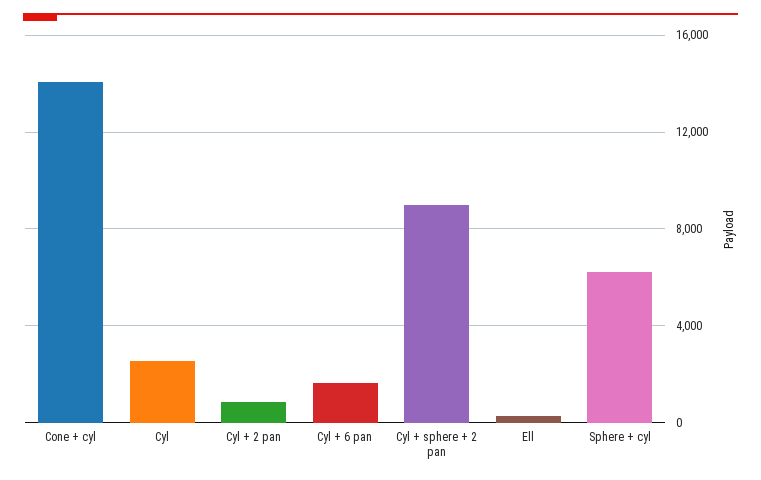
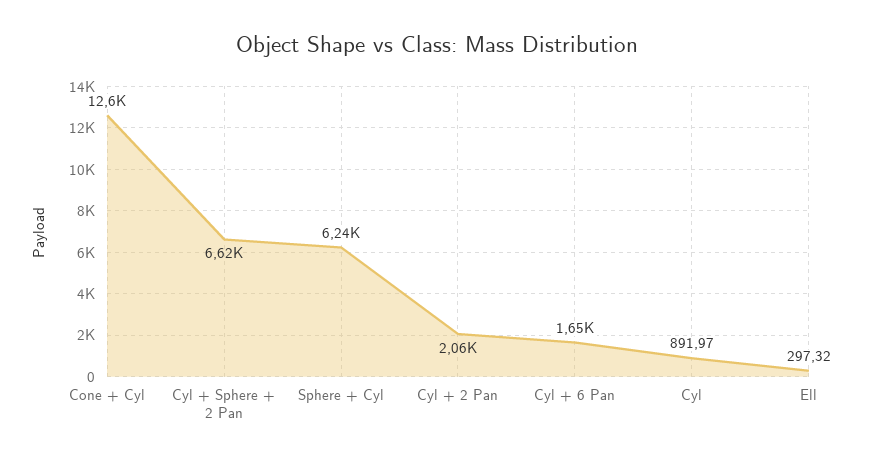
  {
-   "Cone + cyl": 14000,
+   "Cone + cyl": 12600,
-   "Cyl": 2500,
+   "Cyl": 891.97,
-   "Cyl + 2 pan": 1000,
+   "Cyl + 2 pan": 2060,
    "Cyl + 6 pan": 1650,
-   "Cyl + sphere + 2 pan": 9000,
+   "Cyl + sphere + 2 pan": 6620,
    "Ell": 297.32,
    "Sphere + cyl": 6240
  }

